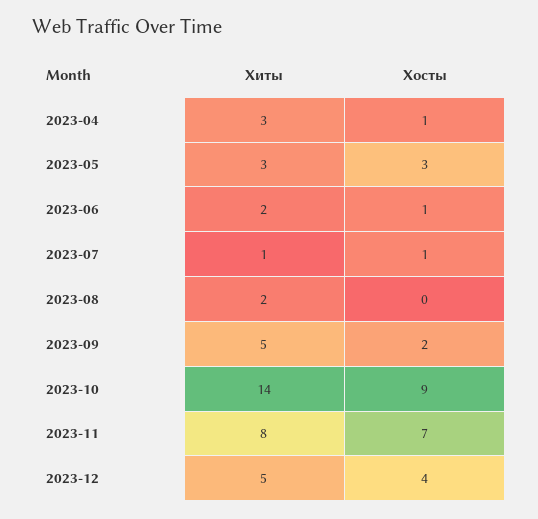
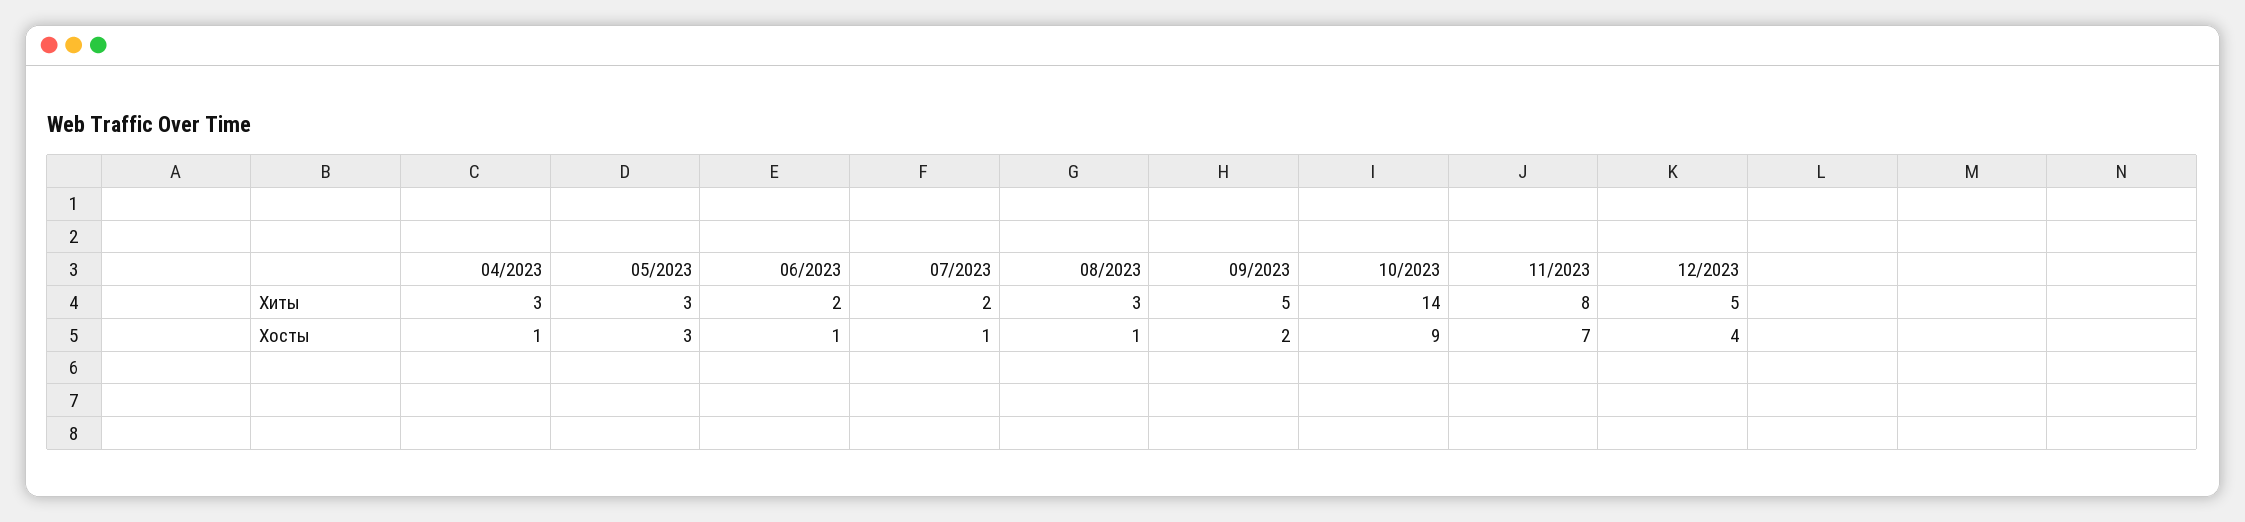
  {
    "Хиты": {
      "2023-04": 3,
      "2023-05": 3,
      "2023-06": 2,
-     "2023-07": 1,
+     "2023-07": 2,
-     "2023-08": 2,
+     "2023-08": 3,
      "2023-09": 5,
      "2023-10": 14,
      "2023-11": 8,
      "2023-12": 5
    },
    "Хосты": {
      "2023-04": 1,
      "2023-05": 3,
      "2023-06": 1,
      "2023-07": 1,
-     "2023-08": 0,
+     "2023-08": 1,
      "2023-09": 2,
      "2023-10": 9,
      "2023-11": 7,
      "2023-12": 4
    }
  }

